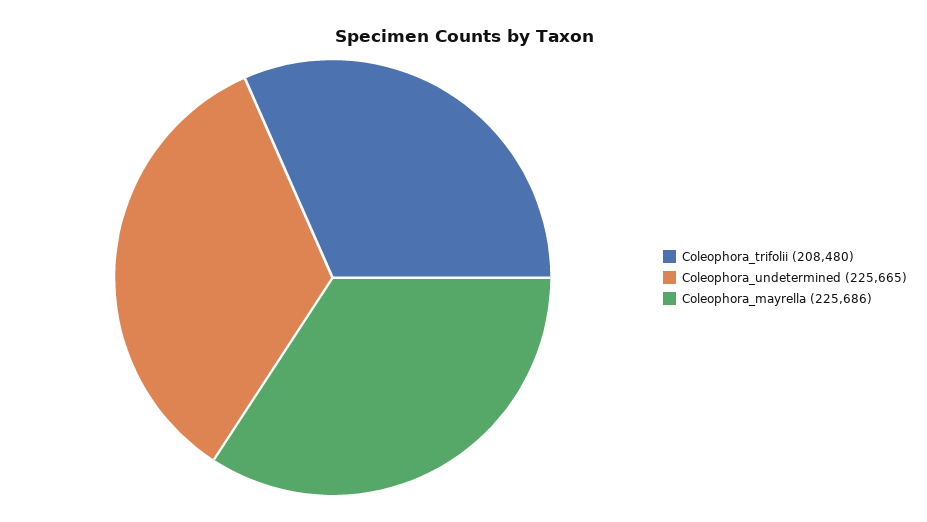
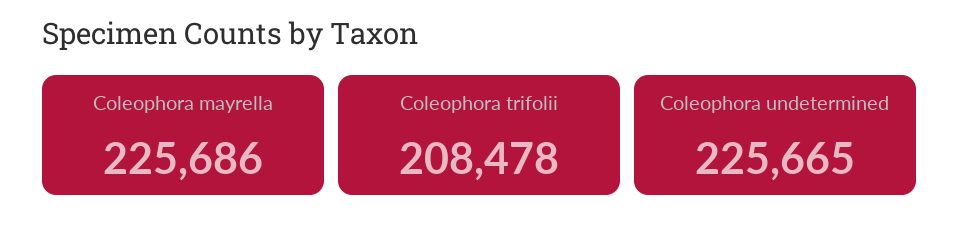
  {
-   "Coleophora_trifolii": 208480,
+   "Coleophora_trifolii": 208478,
    "Coleophora_undetermined": 225665,
    "Coleophora_mayrella": 225686
  }

